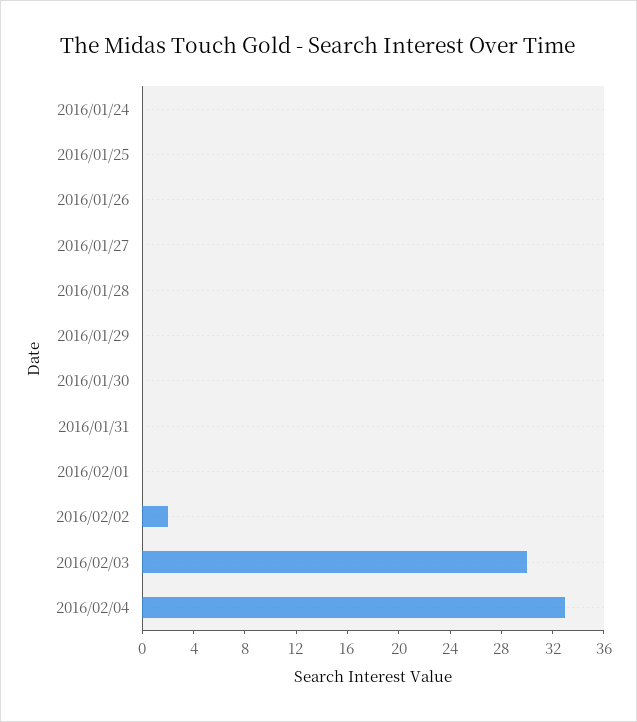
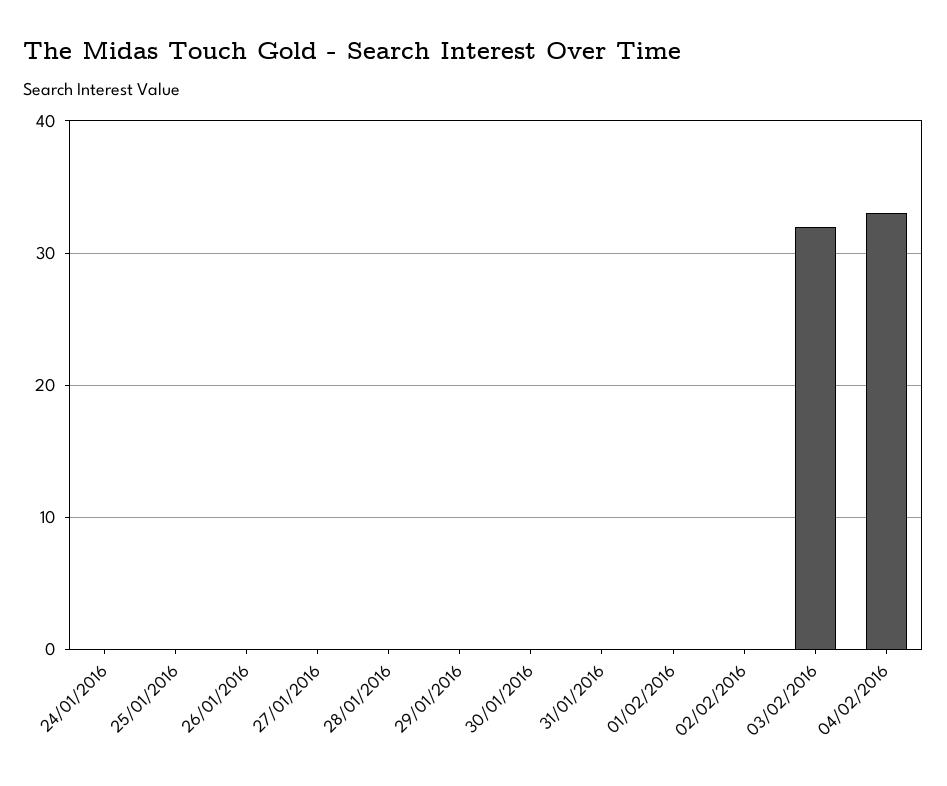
  {
    "2016/01/24": 0,
    "2016/01/25": 0,
    "2016/01/26": 0,
    "2016/01/27": 0,
    "2016/01/28": 0,
    "2016/01/29": 0,
    "2016/01/30": 0,
    "2016/01/31": 0,
    "2016/02/01": 0,
-   "2016/02/02": 2,
+   "2016/02/02": 0,
-   "2016/02/03": 30,
+   "2016/02/03": 32,
    "2016/02/04": 33
  }

